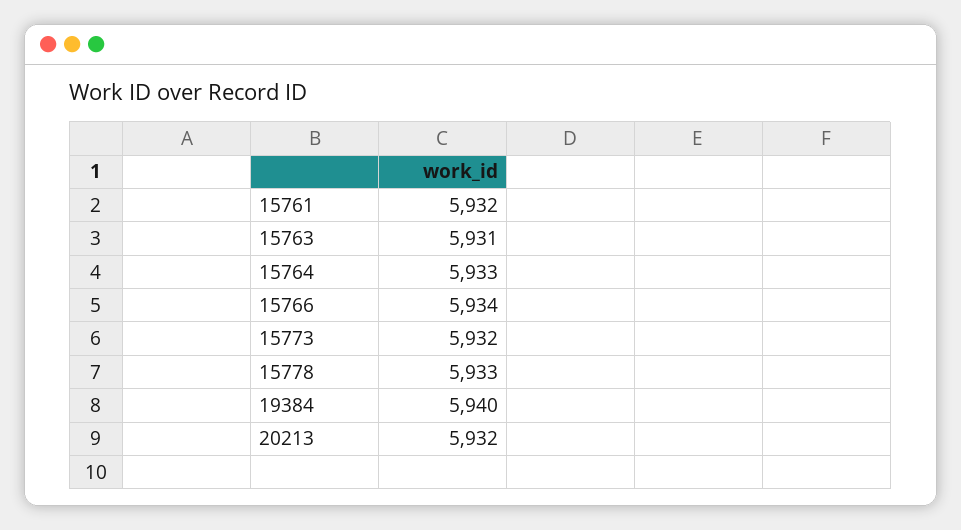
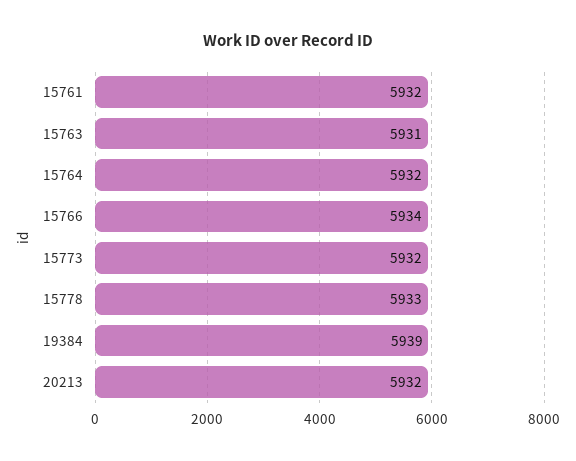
  {
    "15761": 5932,
    "15763": 5931,
-   "15764": 5933,
+   "15764": 5932,
    "15766": 5934,
    "15773": 5932,
    "15778": 5933,
-   "19384": 5940,
+   "19384": 5939,
    "20213": 5932
  }

